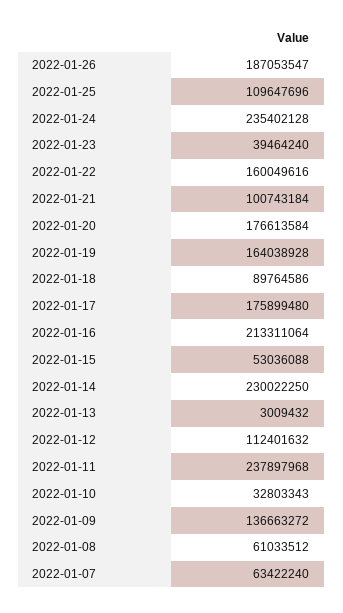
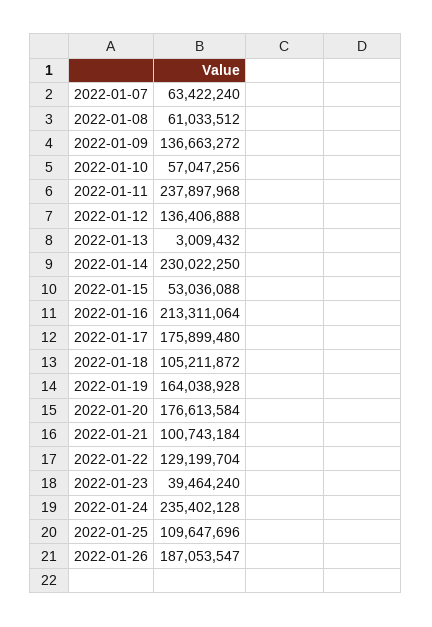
  {
    "2022-01-26": 187053547,
    "2022-01-25": 109647696,
    "2022-01-24": 235402128,
    "2022-01-23": 39464240,
-   "2022-01-22": 160049616,
+   "2022-01-22": 129199704,
    "2022-01-21": 100743184,
    "2022-01-20": 176613584,
    "2022-01-19": 164038928,
-   "2022-01-18": 89764586,
+   "2022-01-18": 105211872,
    "2022-01-17": 175899480,
    "2022-01-16": 213311064,
    "2022-01-15": 53036088,
    "2022-01-14": 230022250,
    "2022-01-13": 3009432,
-   "2022-01-12": 112401632,
+   "2022-01-12": 136406888,
    "2022-01-11": 237897968,
-   "2022-01-10": 32803343,
+   "2022-01-10": 57047256,
    "2022-01-09": 136663272,
    "2022-01-08": 61033512,
    "2022-01-07": 63422240
  }

